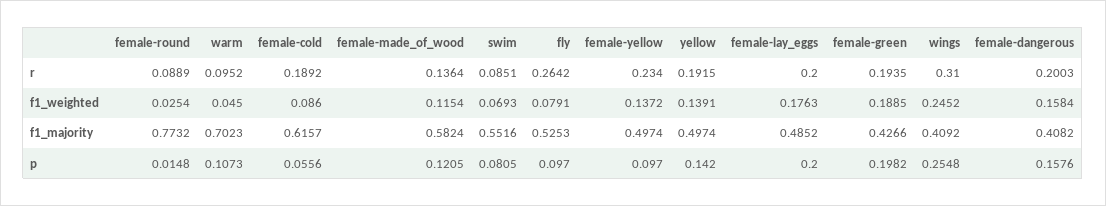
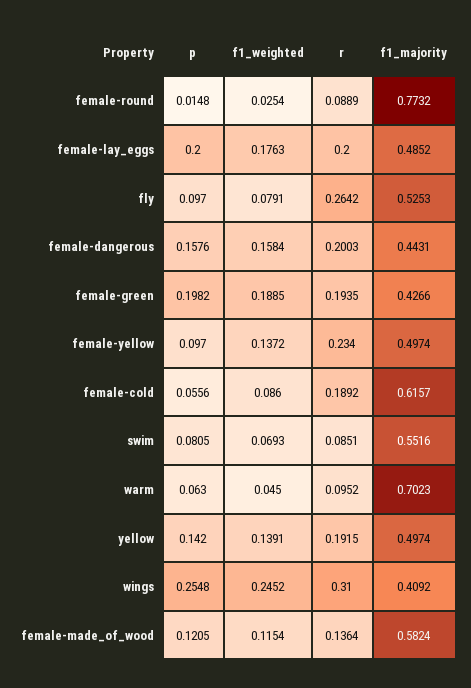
  {
    "female-round": {
      "r": 0.0889,
      "f1_weighted": 0.0254,
      "f1_majority": 0.7732,
      "p": 0.0148
    },
    "warm": {
      "r": 0.0952,
      "f1_weighted": 0.045,
      "f1_majority": 0.7023,
-     "p": 0.1073
+     "p": 0.063
    },
    "female-cold": {
      "r": 0.1892,
      "f1_weighted": 0.086,
      "f1_majority": 0.6157,
      "p": 0.0556
    },
    "female-made_of_wood": {
      "r": 0.1364,
      "f1_weighted": 0.1154,
      "f1_majority": 0.5824,
      "p": 0.1205
    },
    "swim": {
      "r": 0.0851,
      "f1_weighted": 0.0693,
      "f1_majority": 0.5516,
      "p": 0.0805
    },
    "fly": {
      "r": 0.2642,
      "f1_weighted": 0.0791,
      "f1_majority": 0.5253,
      "p": 0.097
    },
    "female-yellow": {
      "r": 0.234,
      "f1_weighted": 0.1372,
      "f1_majority": 0.4974,
      "p": 0.097
    },
    "yellow": {
      "r": 0.1915,
      "f1_weighted": 0.1391,
      "f1_majority": 0.4974,
      "p": 0.142
    },
    "female-lay_eggs": {
      "r": 0.2,
      "f1_weighted": 0.1763,
      "f1_majority": 0.4852,
      "p": 0.2
    },
    "female-green": {
      "r": 0.1935,
      "f1_weighted": 0.1885,
      "f1_majority": 0.4266,
      "p": 0.1982
    },
    "wings": {
      "r": 0.31,
      "f1_weighted": 0.2452,
      "f1_majority": 0.4092,
      "p": 0.2548
    },
    "female-dangerous": {
      "r": 0.2003,
      "f1_weighted": 0.1584,
-     "f1_majority": 0.4082,
+     "f1_majority": 0.4431,
      "p": 0.1576
    }
  }

